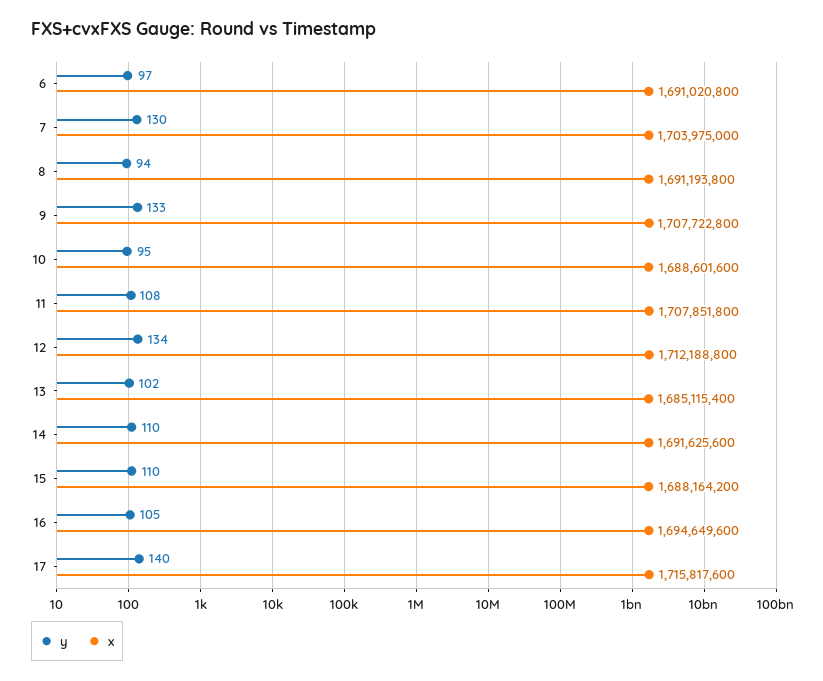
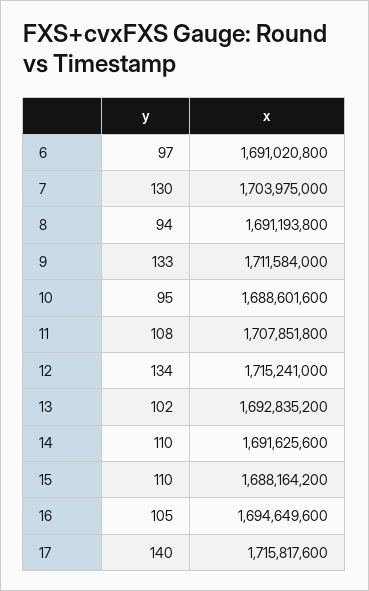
  {
    "y": {
      "6": 97,
      "7": 130,
      "8": 94,
      "9": 133,
      "10": 95,
      "11": 108,
      "12": 134,
      "13": 102,
      "14": 110,
      "15": 110,
      "16": 105,
      "17": 140
    },
    "x": {
      "6": 1691020800,
      "7": 1703975000,
      "8": 1691193800,
-     "9": 1707722800,
+     "9": 1711584000,
      "10": 1688601600,
      "11": 1707851800,
-     "12": 1712188800,
+     "12": 1715241000,
-     "13": 1685115400,
+     "13": 1692835200,
      "14": 1691625600,
      "15": 1688164200,
      "16": 1694649600,
      "17": 1715817600
    }
  }

